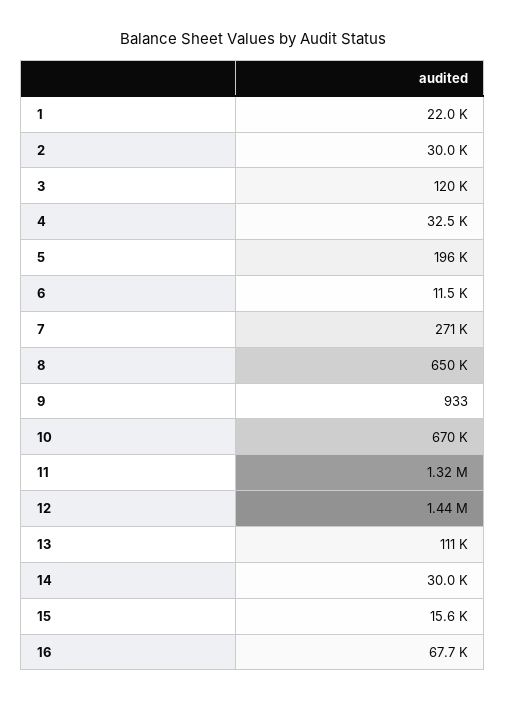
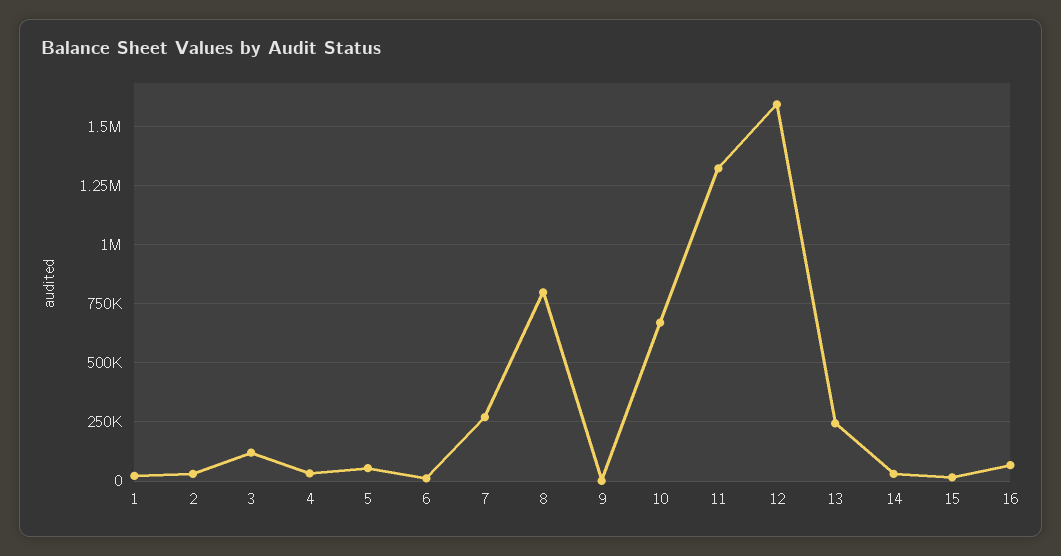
  {
    "1": 22000,
    "2": 30000,
    "3": 120000,
    "4": 32500,
-   "5": 196000,
+   "5": 50000,
    "6": 11500,
    "7": 271000,
-   "8": 650000,
+   "8": 800000,
    "9": 933,
    "10": 670000,
    "11": 1320000,
-   "12": 1440000,
+   "12": 1600000,
-   "13": 111000,
+   "13": 250000,
    "14": 30000,
    "15": 15600,
    "16": 67700
  }

